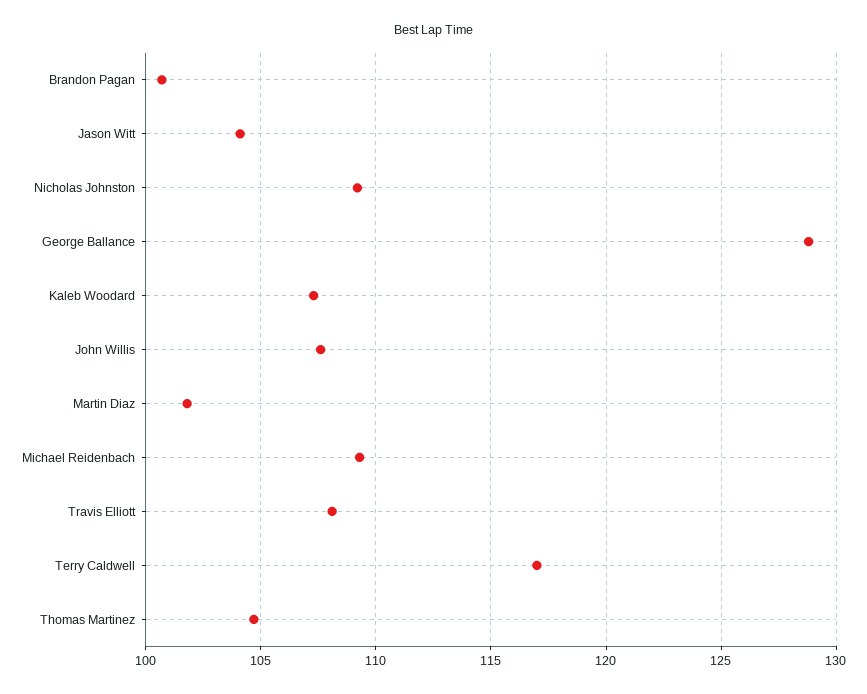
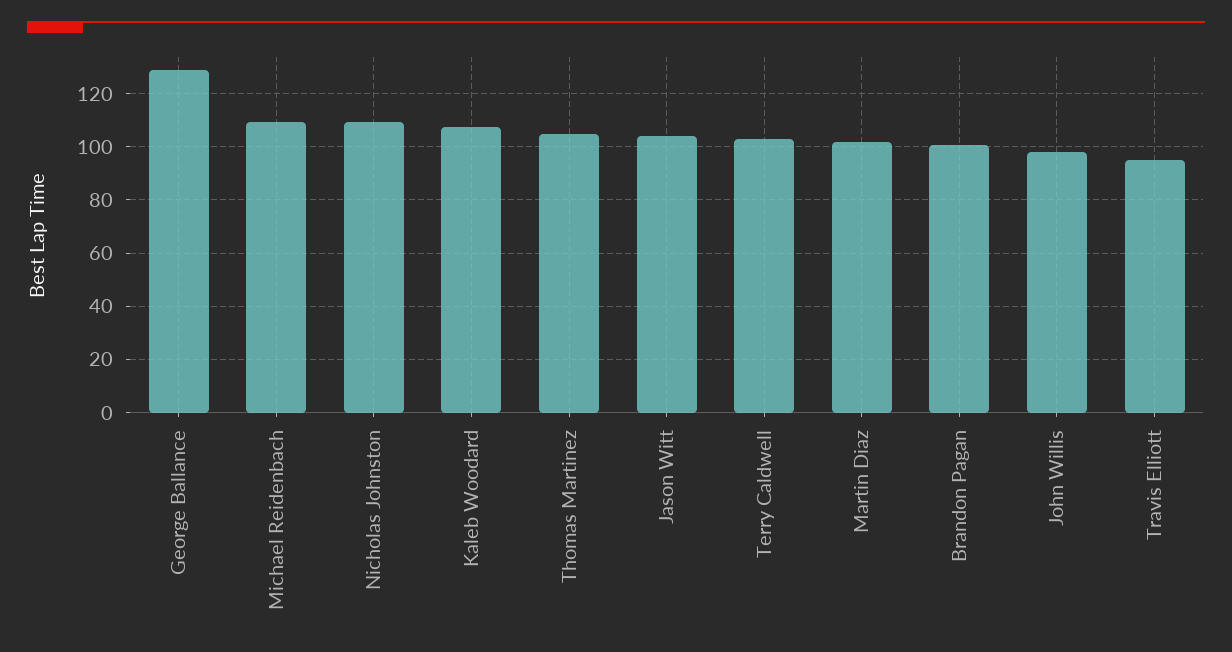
  {
    "Brandon Pagan": 100.5,
    "Jason Witt": 104,
    "Nicholas Johnston": 109,
    "George Ballance": 129,
    "Kaleb Woodard": 107.5,
-   "John Willis": 107.5,
+   "John Willis": 97.5,
    "Martin Diaz": 102,
    "Michael Reidenbach": 109.5,
-   "Travis Elliott": 108,
+   "Travis Elliott": 95,
-   "Terry Caldwell": 117,
+   "Terry Caldwell": 102.5,
    "Thomas Martinez": 104.5
  }

